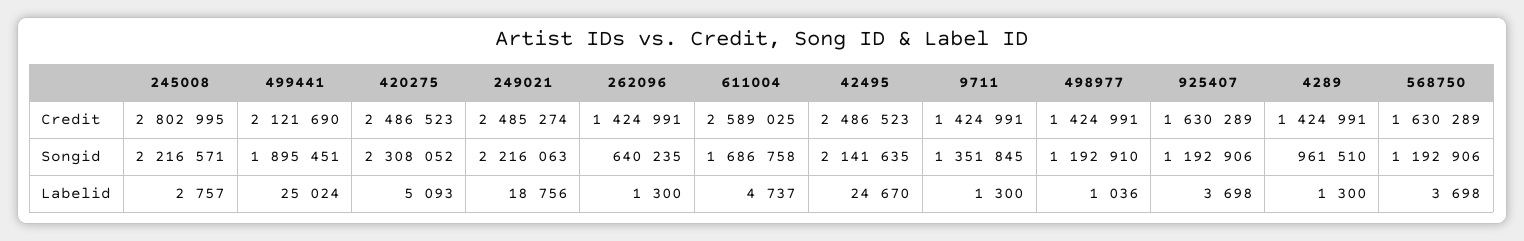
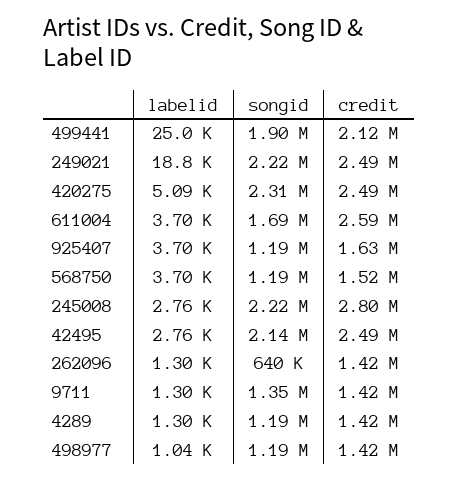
  {
    "245008": {
      "Credit": 2802995,
      "Songid": 2216571,
      "Labelid": 2757
    },
    "499441": {
      "Credit": 2121690,
      "Songid": 1895451,
      "Labelid": 25024
    },
    "420275": {
      "Credit": 2486523,
      "Songid": 2308052,
      "Labelid": 5093
    },
    "249021": {
      "Credit": 2485274,
      "Songid": 2216063,
      "Labelid": 18756
    },
    "262096": {
      "Credit": 1424991,
      "Songid": 640235,
      "Labelid": 1300
    },
    "611004": {
      "Credit": 2589025,
      "Songid": 1686758,
-     "Labelid": 4737
+     "Labelid": 3700
    },
    "42495": {
      "Credit": 2486523,
      "Songid": 2141635,
-     "Labelid": 24670
+     "Labelid": 2760
    },
    "9711": {
      "Credit": 1424991,
      "Songid": 1351845,
      "Labelid": 1300
    },
    "498977": {
      "Credit": 1424991,
      "Songid": 1192910,
      "Labelid": 1036
    },
    "925407": {
      "Credit": 1630289,
      "Songid": 1192906,
      "Labelid": 3698
    },
    "4289": {
      "Credit": 1424991,
-     "Songid": 961510,
+     "Songid": 1190000,
      "Labelid": 1300
    },
    "568750": {
-     "Credit": 1630289,
+     "Credit": 1520000,
      "Songid": 1192906,
      "Labelid": 3698
    }
  }

